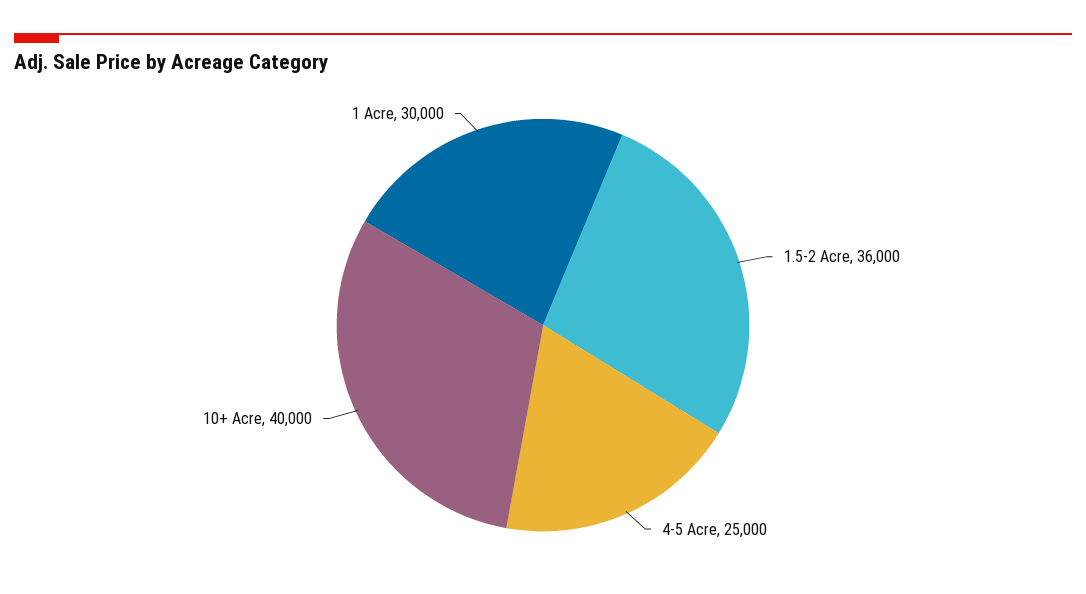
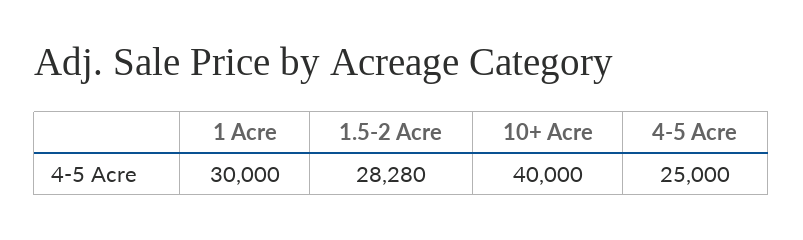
  {
-   "1.5-2 Acre": 36000,
+   "1.5-2 Acre": 28280,
    "4-5 Acre": 25000,
    "10+ Acre": 40000,
    "1 Acre": 30000
  }

